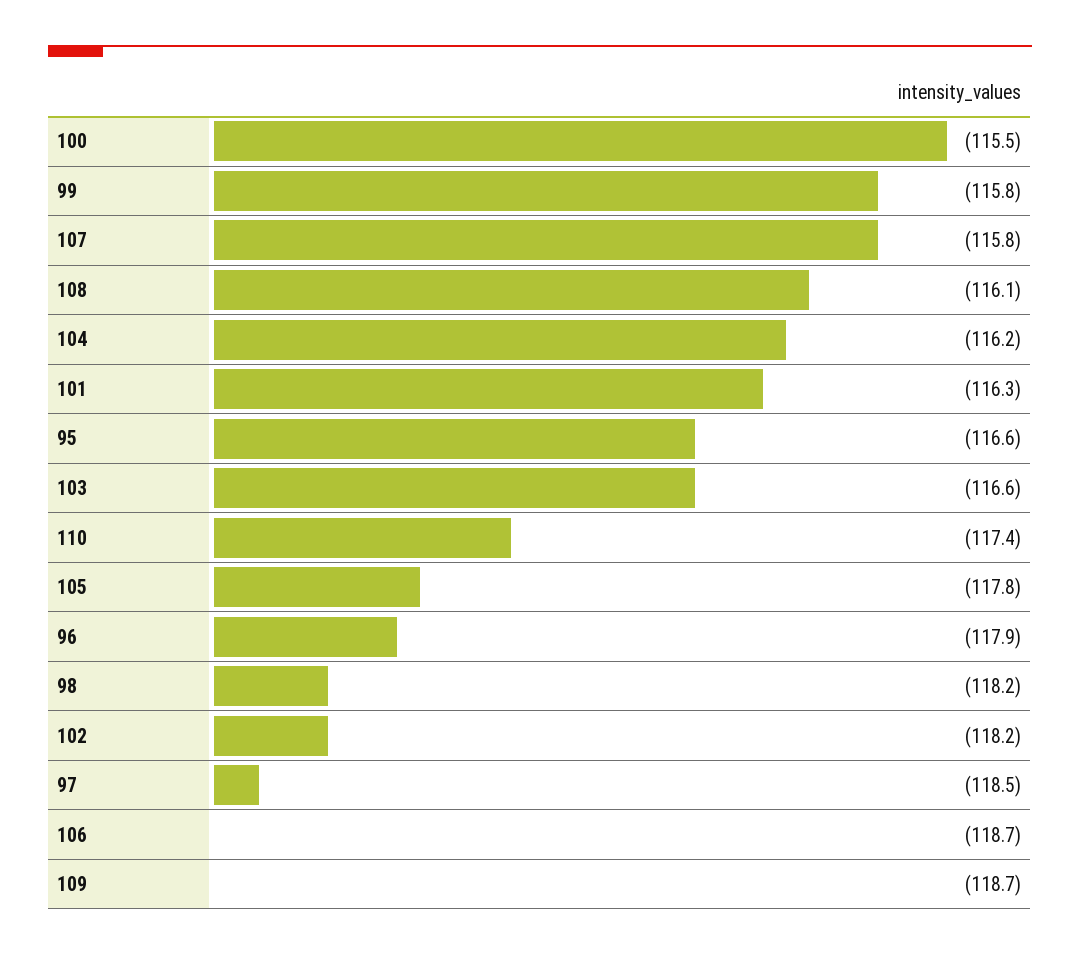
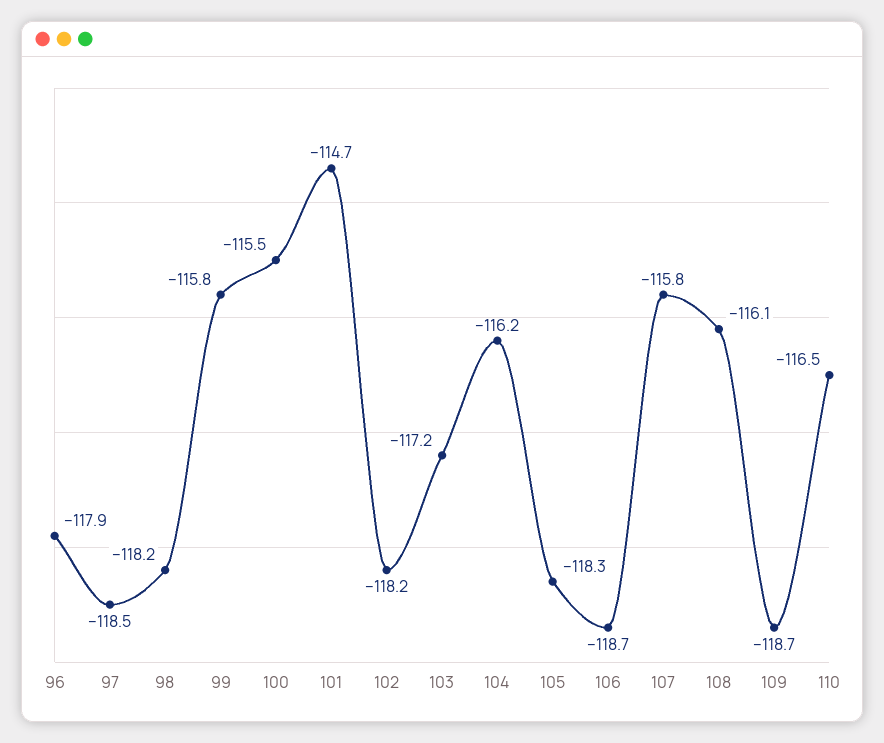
  {
    "100": -115.5,
    "99": -115.8,
    "107": -115.8,
    "108": -116.1,
    "104": -116.2,
-   "101": -116.3,
+   "101": -114.7,
-   "95": -116.6,
-   "103": -116.6,
+   "103": -117.2,
-   "110": -117.4,
+   "110": -116.5,
-   "105": -117.8,
+   "105": -118.3,
    "96": -117.9,
    "98": -118.2,
    "102": -118.2,
    "97": -118.5,
    "106": -118.7,
    "109": -118.7
  }

